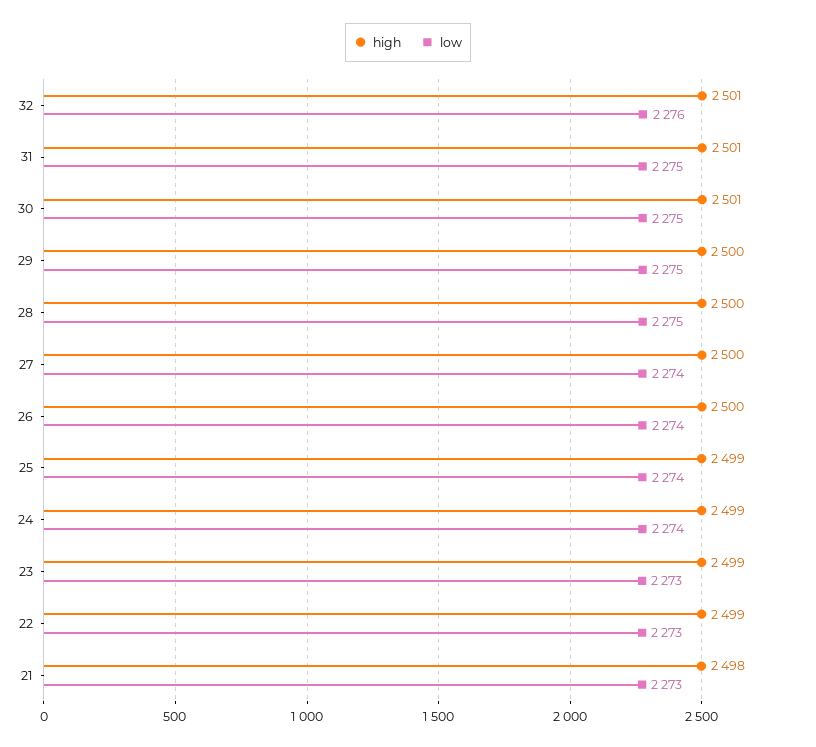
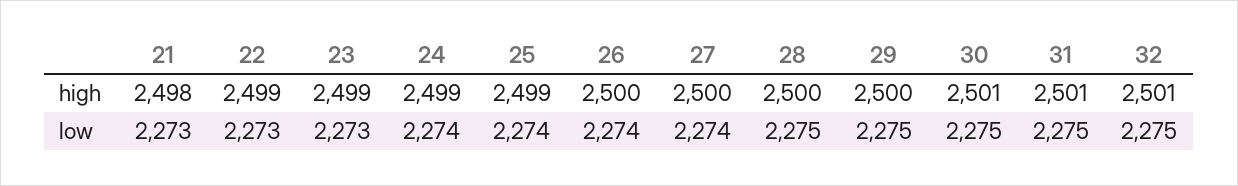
  {
    "high": {
      "32": 2501,
      "31": 2501,
      "30": 2501,
      "29": 2500,
      "28": 2500,
      "27": 2500,
      "26": 2500,
      "25": 2499,
      "24": 2499,
      "23": 2499,
      "22": 2499,
      "21": 2498
    },
    "low": {
-     "32": 2276,
+     "32": 2275,
      "31": 2275,
      "30": 2275,
      "29": 2275,
      "28": 2275,
      "27": 2274,
      "26": 2274,
      "25": 2274,
      "24": 2274,
      "23": 2273,
      "22": 2273,
      "21": 2273
    }
  }

